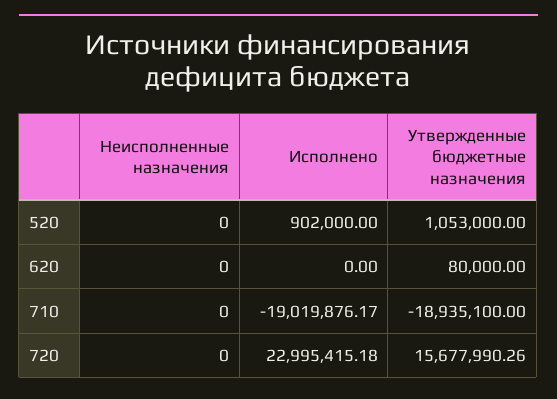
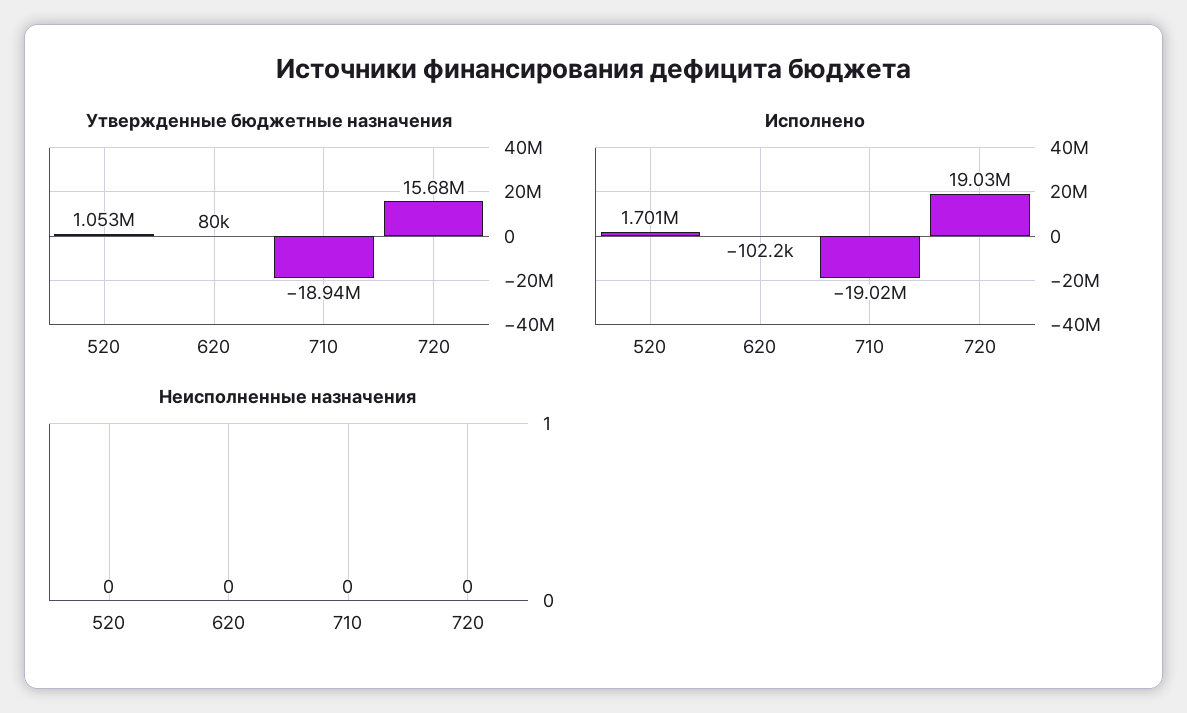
  {
    "Неисполненные назначения": {
      "520": 0,
      "620": 0,
      "710": 0,
      "720": 0
    },
    "Исполнено": {
-     "520": 902000,
+     "520": 1701000,
-     "620": 0,
+     "620": -102200,
      "710": -19019876.17,
-     "720": 22995415.18
+     "720": 19030000
    },
    "Утвержденные бюджетные назначения": {
      "520": 1053000,
      "620": 80000,
      "710": -18935100,
      "720": 15677990.26
    }
  }

